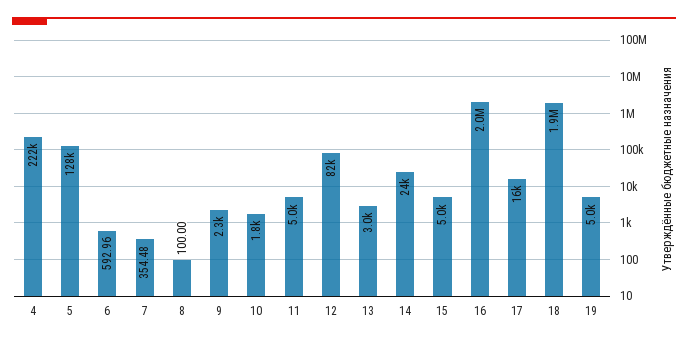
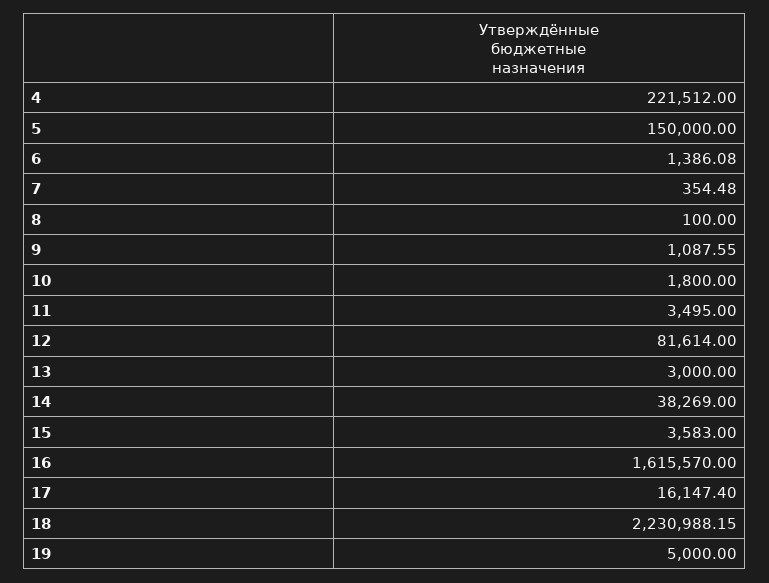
  {
    "4": 221512,
-   "5": 128000,
+   "5": 150000,
-   "6": 592.96,
+   "6": 1386.08,
    "7": 354.48,
    "8": 100,
-   "9": 2300,
+   "9": 1087.55,
    "10": 1800,
-   "11": 5000,
+   "11": 3495,
    "12": 81614,
    "13": 3000,
-   "14": 24000,
+   "14": 38269,
-   "15": 5000,
+   "15": 3583,
-   "16": 2000000,
+   "16": 1615570,
    "17": 16147.4,
-   "18": 1900000,
+   "18": 2230988.15,
    "19": 5000
  }

